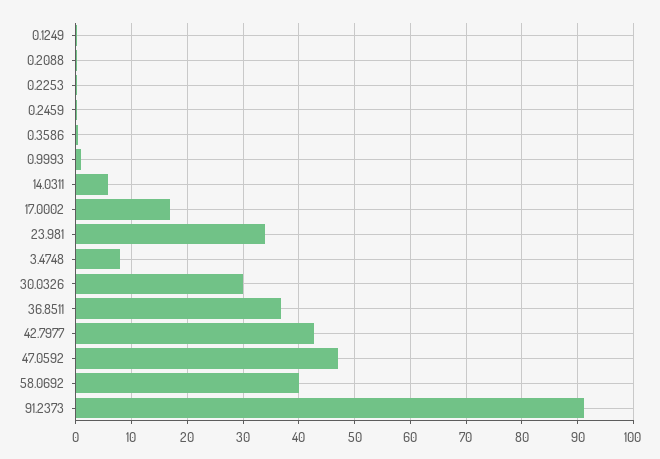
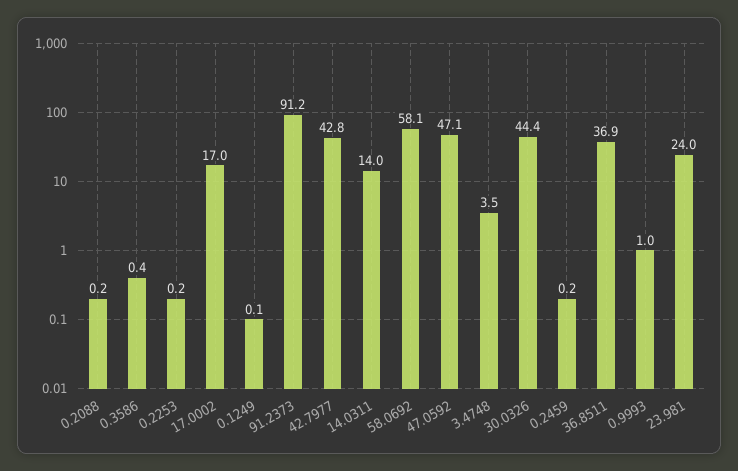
  {
    "0.1249": 0.1,
    "0.2088": 0.2,
    "0.2253": 0.2,
    "0.2459": 0.2,
    "0.3586": 0.4,
    "0.9993": 1,
-   "14.0311": 6,
+   "14.0311": 14,
    "17.0002": 17,
-   "23.981": 34,
+   "23.981": 24,
-   "3.4748": 8,
+   "3.4748": 3.5,
-   "30.0326": 30,
+   "30.0326": 44.4,
    "36.8511": 36.9,
    "42.7977": 42.8,
    "47.0592": 47.1,
-   "58.0692": 40,
+   "58.0692": 58.1,
    "91.2373": 91.2
  }

